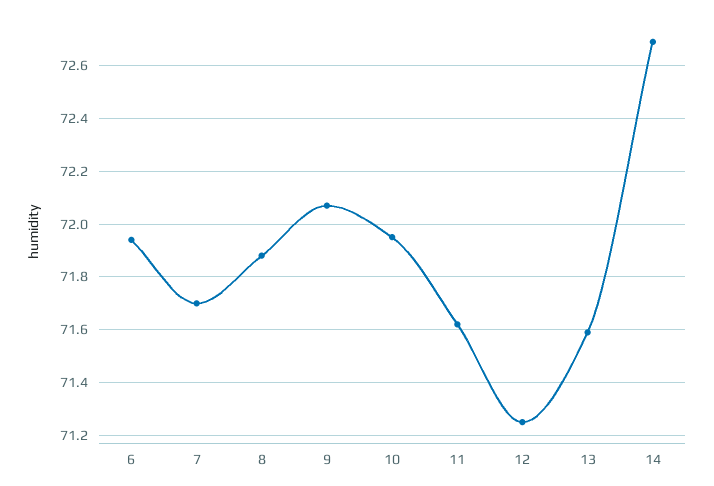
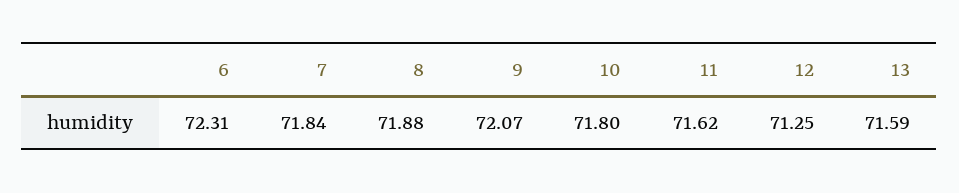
  {
-   "6": 71.95,
+   "6": 72.31,
-   "7": 71.7,
+   "7": 71.84,
    "8": 71.88,
    "9": 72.07,
-   "10": 71.95,
+   "10": 71.8,
    "11": 71.62,
    "12": 71.25,
-   "13": 71.59,
+   "13": 71.59
-   "14": 72.7
  }

